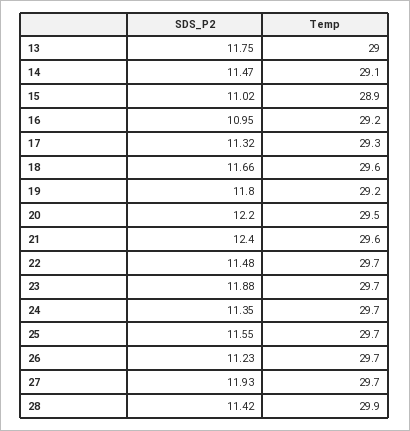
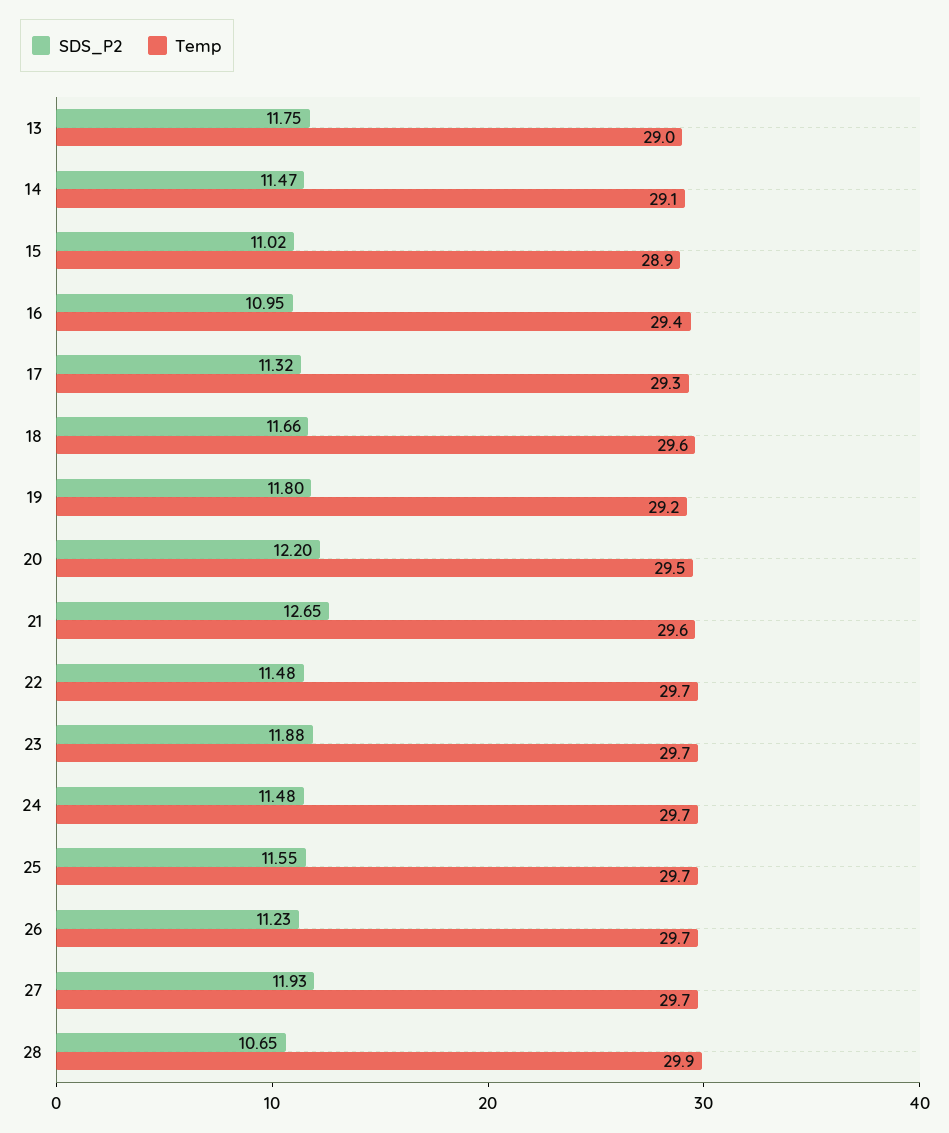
  {
    "SDS_P2": {
      "13": 11.75,
      "14": 11.47,
      "15": 11.02,
      "16": 10.95,
      "17": 11.32,
      "18": 11.66,
      "19": 11.8,
      "20": 12.2,
-     "21": 12.4,
+     "21": 12.65,
      "22": 11.48,
      "23": 11.88,
-     "24": 11.35,
+     "24": 11.48,
      "25": 11.55,
      "26": 11.23,
      "27": 11.93,
-     "28": 11.42
+     "28": 10.65
    },
    "Temp": {
      "13": 29,
      "14": 29.1,
      "15": 28.9,
-     "16": 29.2,
+     "16": 29.4,
      "17": 29.3,
      "18": 29.6,
      "19": 29.2,
      "20": 29.5,
      "21": 29.6,
      "22": 29.7,
      "23": 29.7,
      "24": 29.7,
      "25": 29.7,
      "26": 29.7,
      "27": 29.7,
      "28": 29.9
    }
  }

